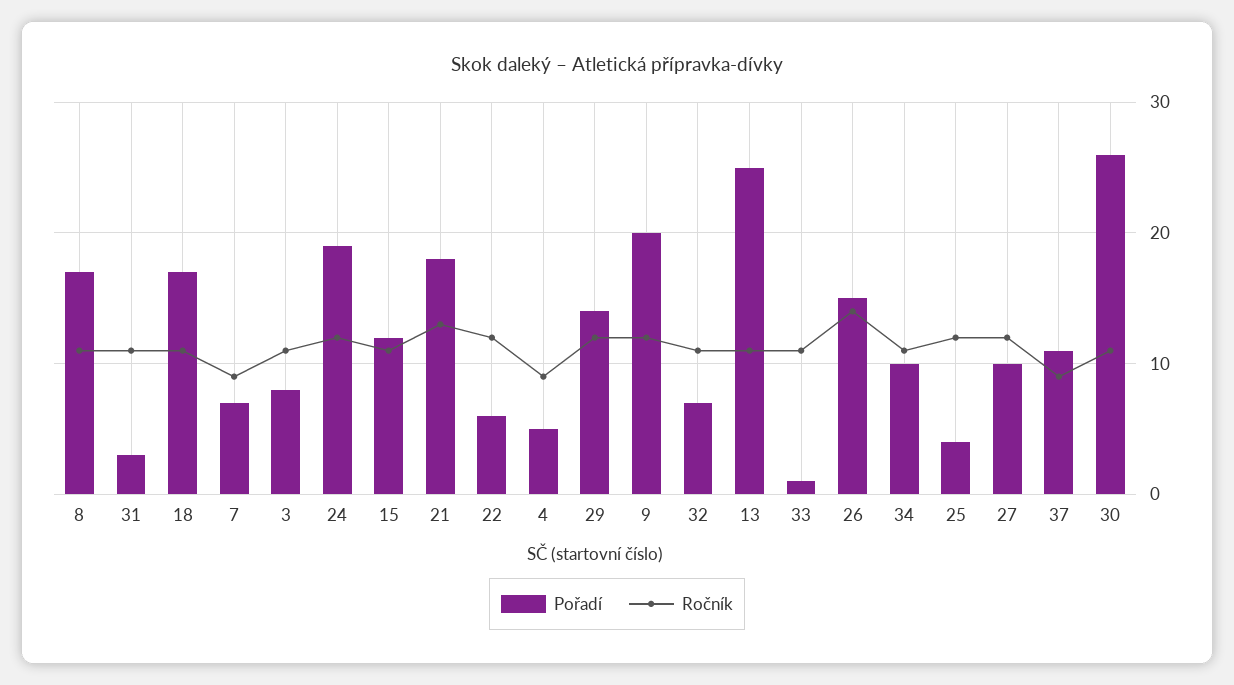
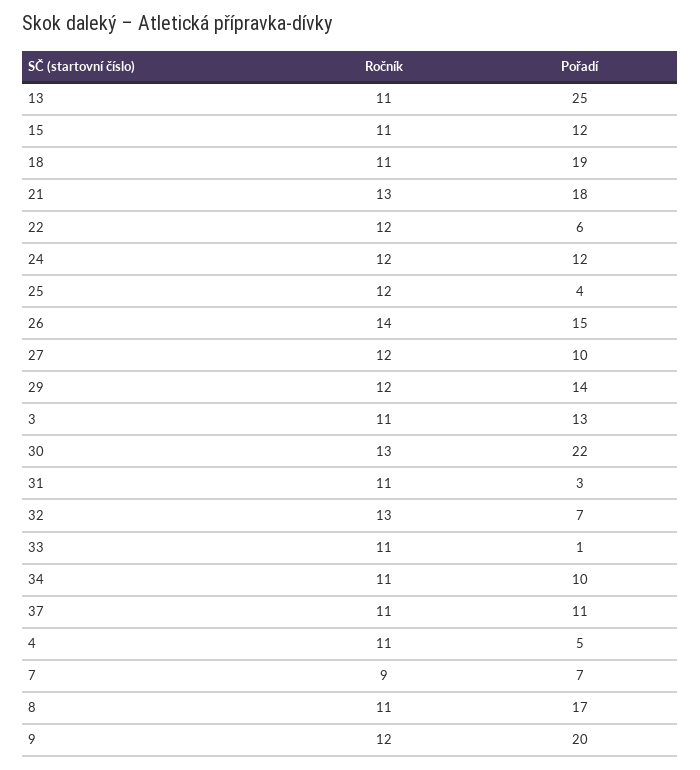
  {
    "Pořadí": {
      "8": 17,
      "31": 3,
-     "18": 17,
+     "18": 19,
      "7": 7,
-     "3": 8,
+     "3": 13,
-     "24": 19,
+     "24": 12,
      "15": 12,
      "21": 18,
      "22": 6,
      "4": 5,
      "29": 14,
      "9": 20,
      "32": 7,
      "13": 25,
      "33": 1,
      "26": 15,
      "34": 10,
      "25": 4,
      "27": 10,
      "37": 11,
-     "30": 26
+     "30": 22
    },
    "Ročník": {
      "8": 11,
      "31": 11,
      "18": 11,
      "7": 9,
      "3": 11,
      "24": 12,
      "15": 11,
      "21": 13,
      "22": 12,
-     "4": 9,
+     "4": 11,
      "29": 12,
      "9": 12,
-     "32": 11,
+     "32": 13,
      "13": 11,
      "33": 11,
      "26": 14,
      "34": 11,
      "25": 12,
      "27": 12,
-     "37": 9,
+     "37": 11,
-     "30": 11
+     "30": 13
    }
  }

